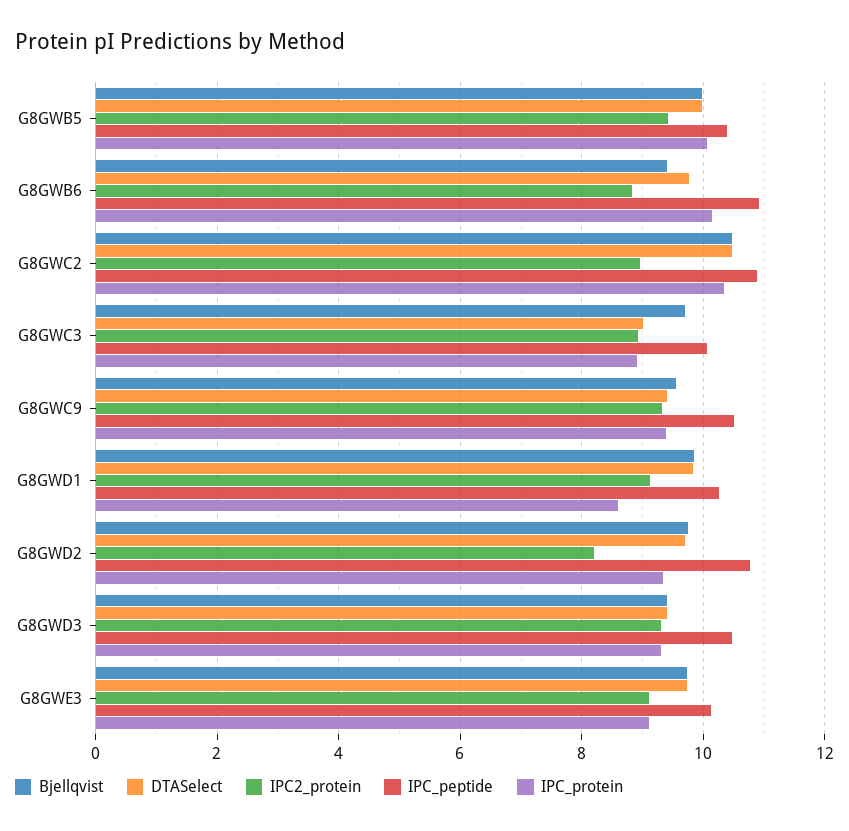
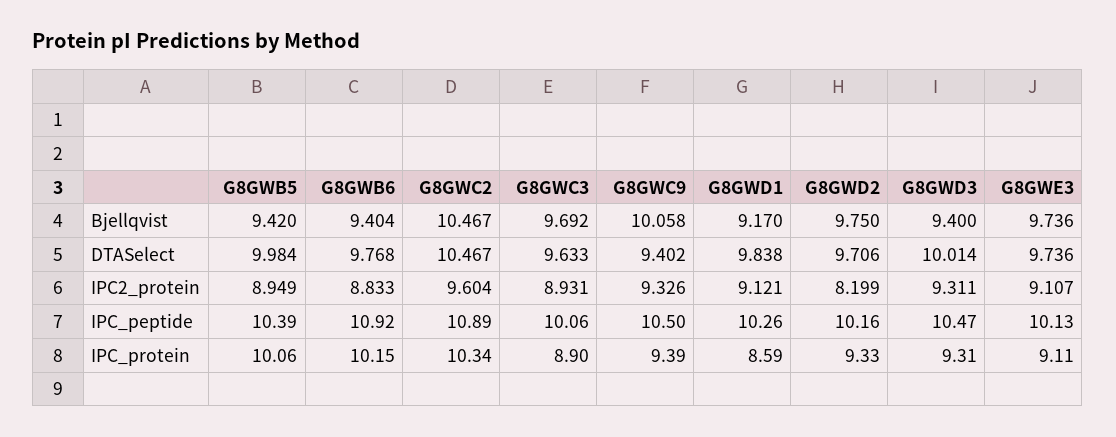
  {
    "Bjellqvist": {
-     "G8GWB5": 10,
+     "G8GWB5": 9.42,
      "G8GWB6": 9.404,
      "G8GWC2": 10.467,
      "G8GWC3": 9.692,
-     "G8GWC9": 9.6,
+     "G8GWC9": 10.058,
-     "G8GWD1": 9.8,
+     "G8GWD1": 9.17,
      "G8GWD2": 9.75,
      "G8GWD3": 9.4,
      "G8GWE3": 9.736
    },
    "DTASelect": {
      "G8GWB5": 9.984,
      "G8GWB6": 9.768,
      "G8GWC2": 10.467,
-     "G8GWC3": 9,
+     "G8GWC3": 9.633,
      "G8GWC9": 9.402,
      "G8GWD1": 9.838,
      "G8GWD2": 9.706,
-     "G8GWD3": 9.4,
+     "G8GWD3": 10.014,
      "G8GWE3": 9.736
    },
    "IPC2_protein": {
-     "G8GWB5": 9.4,
+     "G8GWB5": 8.949,
      "G8GWB6": 8.833,
-     "G8GWC2": 9,
+     "G8GWC2": 9.604,
      "G8GWC3": 8.931,
      "G8GWC9": 9.326,
      "G8GWD1": 9.121,
      "G8GWD2": 8.199,
      "G8GWD3": 9.311,
      "G8GWE3": 9.107
    },
    "IPC_peptide": {
      "G8GWB5": 10.39,
      "G8GWB6": 10.92,
      "G8GWC2": 10.89,
      "G8GWC3": 10.06,
      "G8GWC9": 10.5,
      "G8GWD1": 10.26,
-     "G8GWD2": 10.8,
+     "G8GWD2": 10.16,
      "G8GWD3": 10.47,
      "G8GWE3": 10.13
    },
    "IPC_protein": {
      "G8GWB5": 10.06,
      "G8GWB6": 10.15,
      "G8GWC2": 10.34,
      "G8GWC3": 8.9,
      "G8GWC9": 9.39,
      "G8GWD1": 8.59,
      "G8GWD2": 9.33,
      "G8GWD3": 9.31,
      "G8GWE3": 9.11
    }
  }

